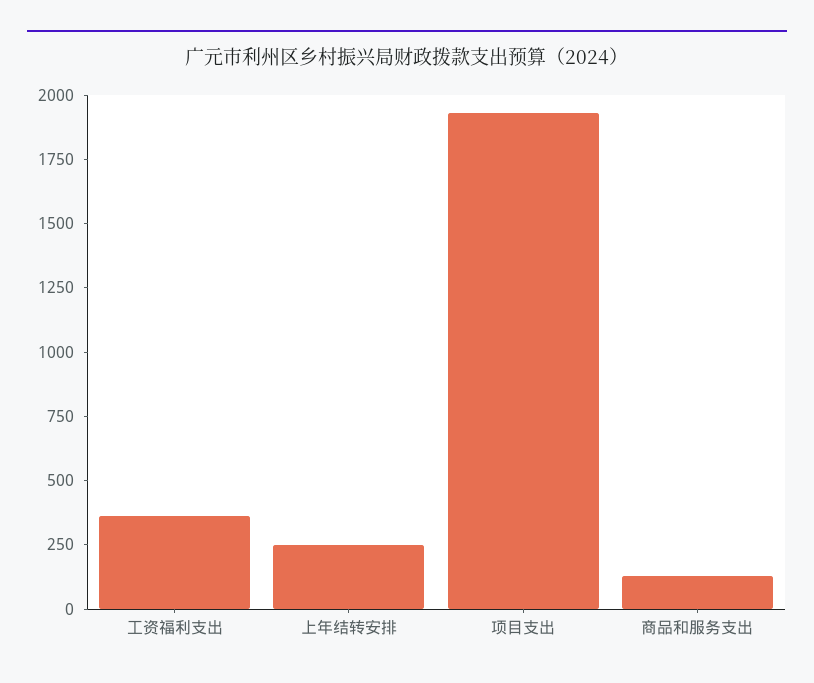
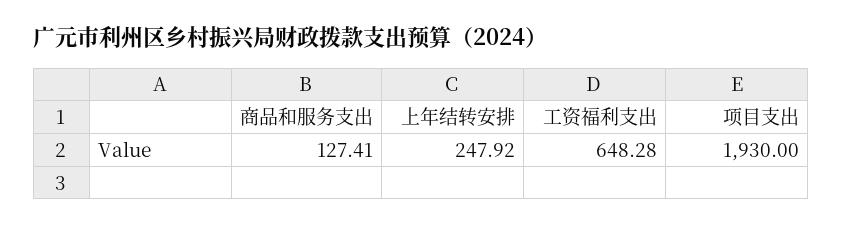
  {
-   "工资福利支出": 350,
+   "工资福利支出": 648.28,
    "上年结转安排": 247.92,
    "项目支出": 1930,
    "商品和服务支出": 127.41
  }

